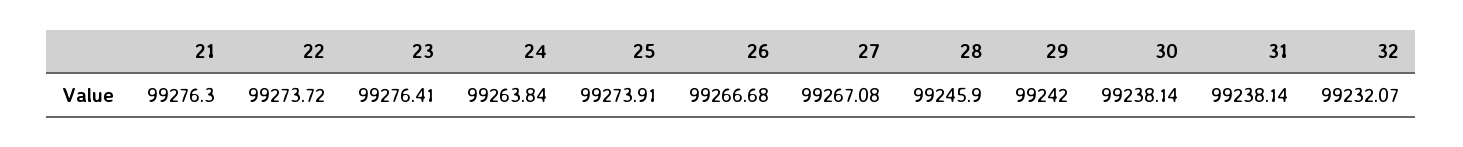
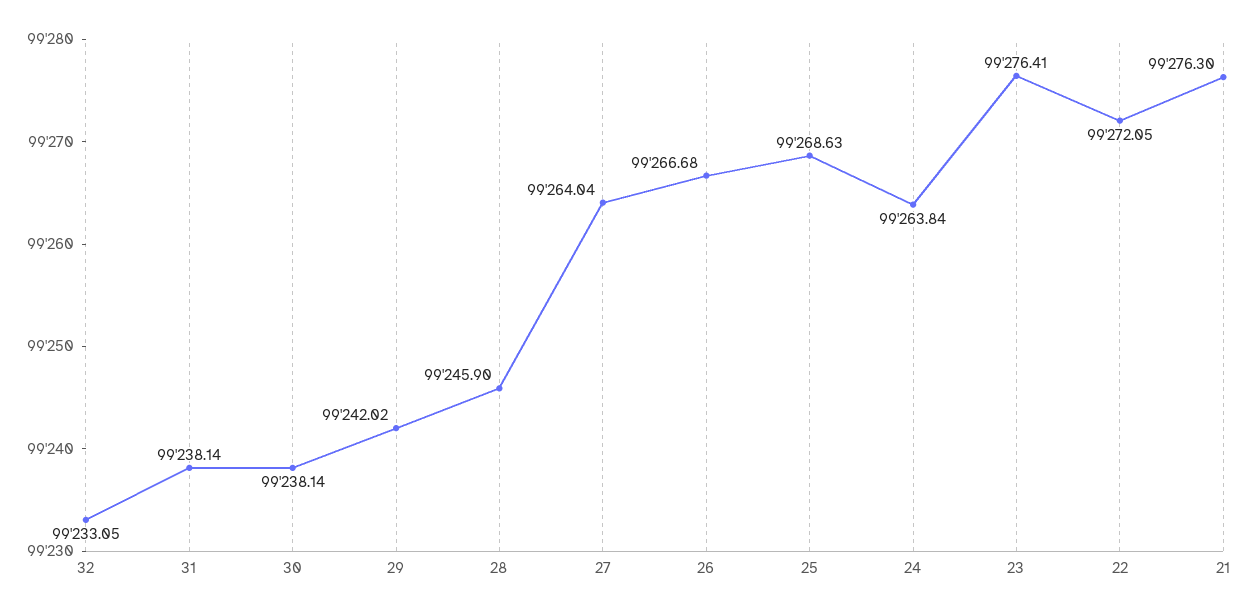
  {
    "21": 99276.3,
-   "22": 99273.72,
+   "22": 99272.05,
    "23": 99276.41,
    "24": 99263.84,
-   "25": 99273.91,
+   "25": 99268.63,
    "26": 99266.68,
-   "27": 99267.08,
+   "27": 99264.04,
    "28": 99245.9,
-   "29": 99242,
+   "29": 99242.02,
    "30": 99238.14,
    "31": 99238.14,
-   "32": 99232.07
+   "32": 99233.05
  }

